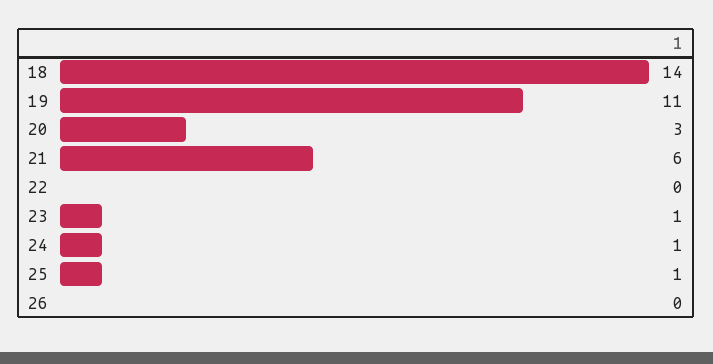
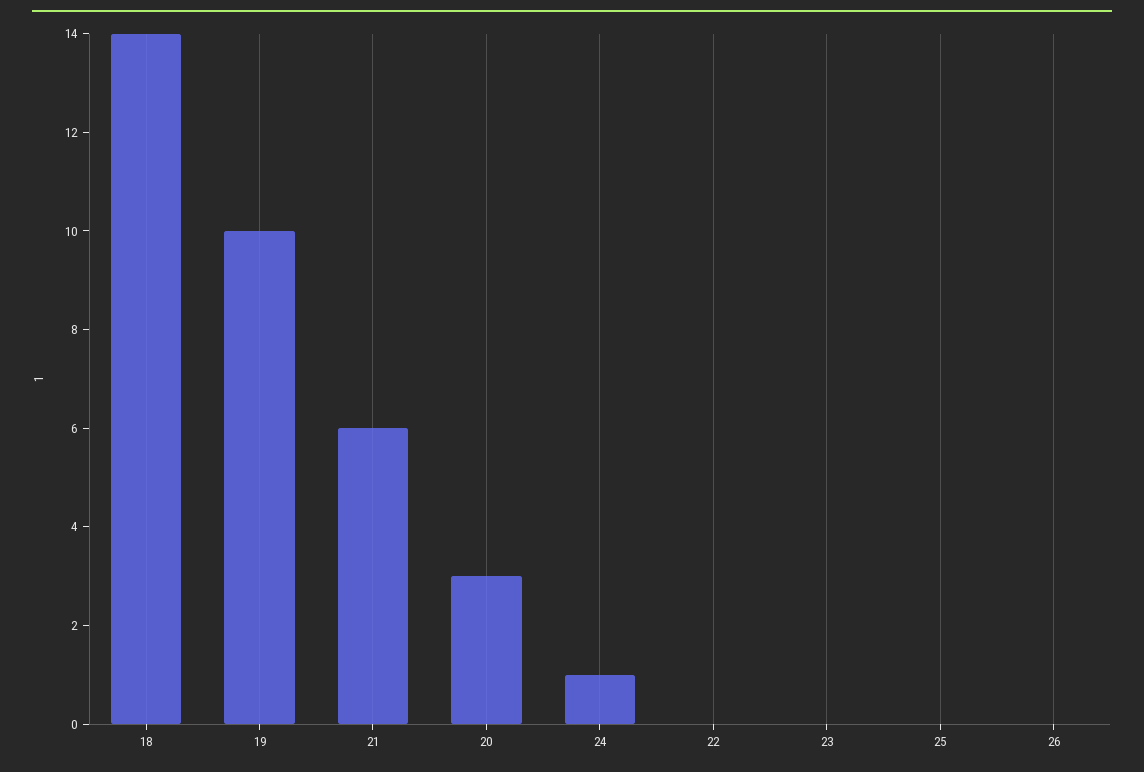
  {
    "18": 14,
-   "19": 11,
+   "19": 10,
    "20": 3,
    "21": 6,
    "22": 0,
-   "23": 1,
+   "23": 0,
    "24": 1,
-   "25": 1,
+   "25": 0,
    "26": 0
  }

